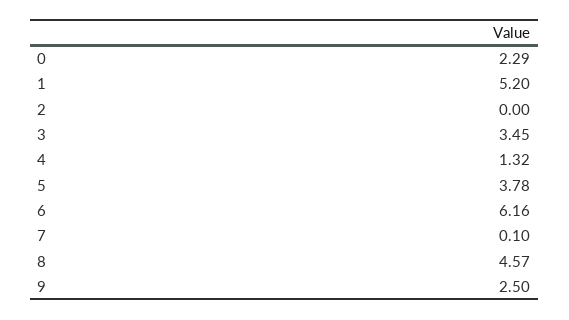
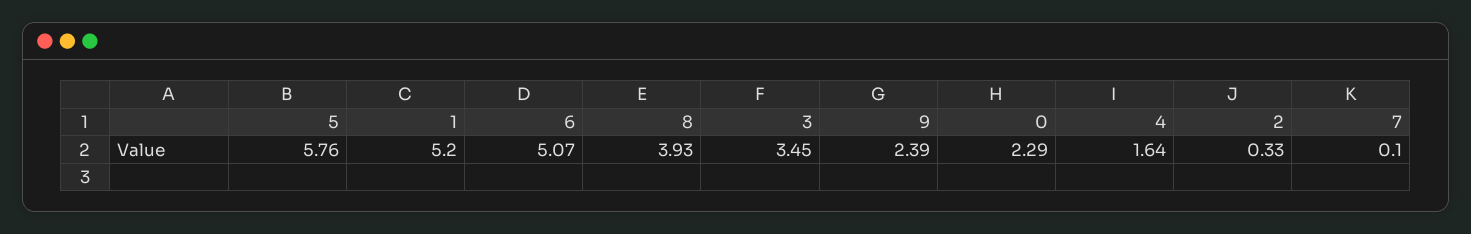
  {
    "0": 2.29,
    "1": 5.2,
-   "2": 0,
+   "2": 0.33,
    "3": 3.45,
-   "4": 1.32,
+   "4": 1.64,
-   "5": 3.78,
+   "5": 5.76,
-   "6": 6.16,
+   "6": 5.07,
    "7": 0.1,
-   "8": 4.57,
+   "8": 3.93,
-   "9": 2.5
+   "9": 2.39
  }

